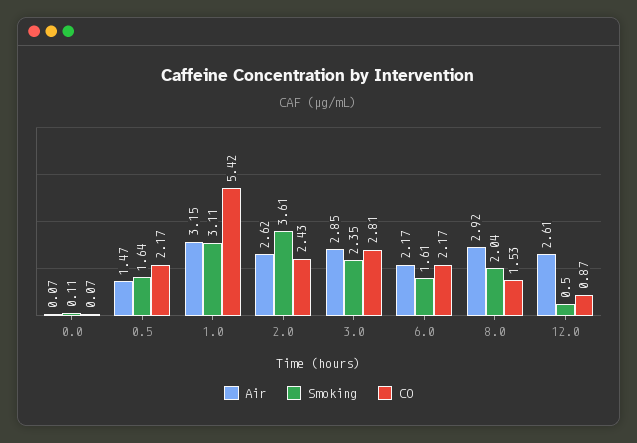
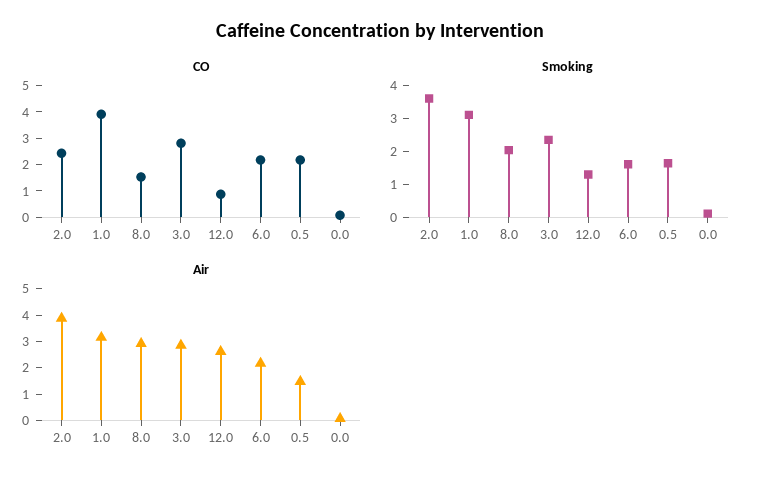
  {
    "Air": {
      "0.0": 0.07,
      "0.5": 1.47,
      "1.0": 3.15,
-     "2.0": 2.62,
+     "2.0": 4,
      "3.0": 2.85,
      "6.0": 2.17,
      "8.0": 2.92,
      "12.0": 2.61
    },
    "Smoking": {
      "0.0": 0.11,
      "0.5": 1.64,
      "1.0": 3.11,
      "2.0": 3.61,
      "3.0": 2.35,
      "6.0": 1.61,
      "8.0": 2.04,
-     "12.0": 0.5
+     "12.0": 1.25
    },
    "CO": {
      "0.0": 0.07,
      "0.5": 2.17,
-     "1.0": 5.42,
+     "1.0": 4,
      "2.0": 2.43,
      "3.0": 2.81,
      "6.0": 2.17,
      "8.0": 1.53,
      "12.0": 0.87
    }
  }

